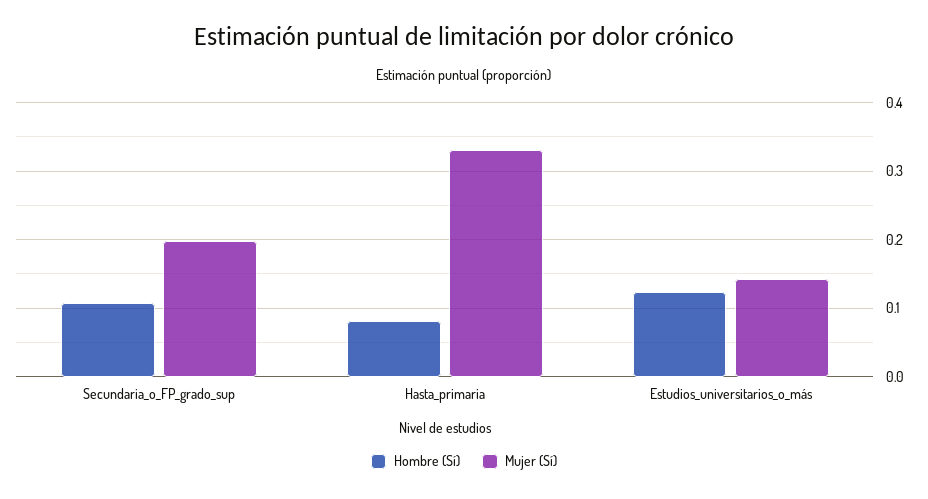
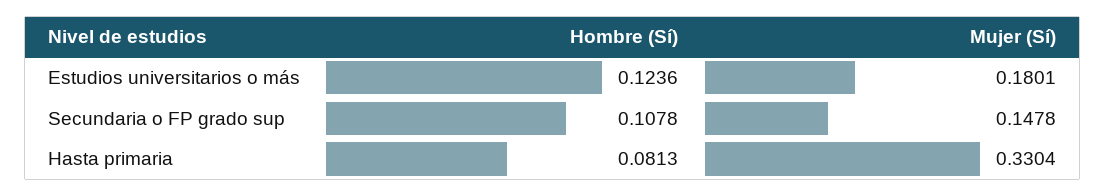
  {
    "Hombre (Sí)": {
      "Secundaria_o_FP_grado_sup": 0.1078,
      "Hasta_primaria": 0.0813,
      "Estudios_universitarios_o_más": 0.1236
    },
    "Mujer (Sí)": {
-     "Secundaria_o_FP_grado_sup": 0.2,
+     "Secundaria_o_FP_grado_sup": 0.1478,
      "Hasta_primaria": 0.3304,
-     "Estudios_universitarios_o_más": 0.14
+     "Estudios_universitarios_o_más": 0.1801
    }
  }

